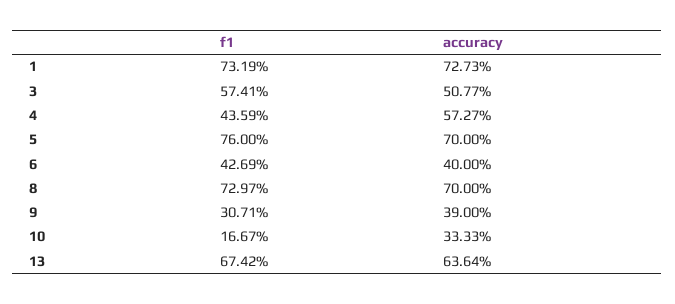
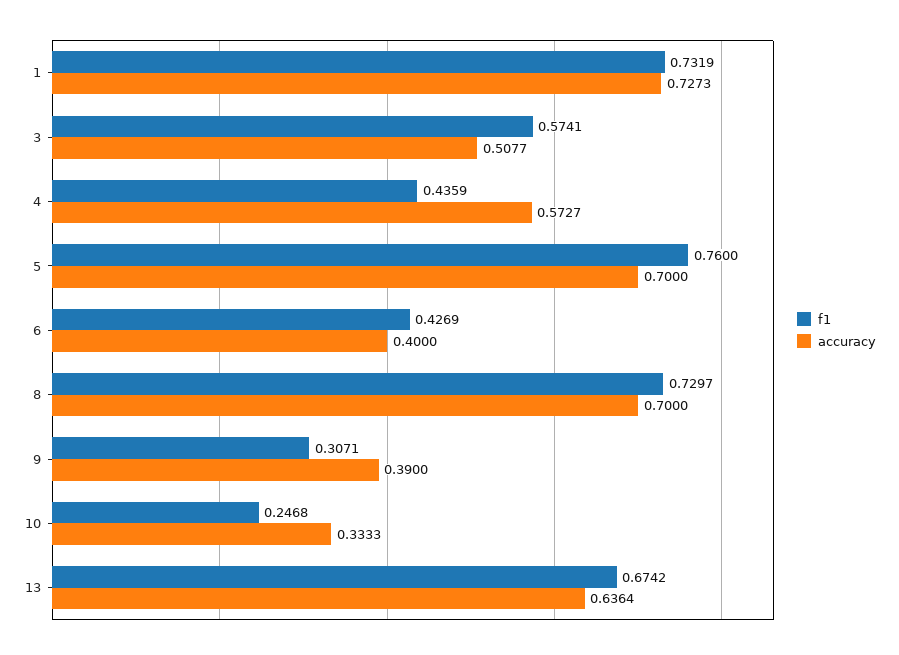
  {
    "f1": {
      "1": 0.7319,
      "3": 0.5741,
      "4": 0.4359,
      "5": 0.76,
      "6": 0.4269,
      "8": 0.7297,
      "9": 0.3071,
-     "10": 0.1667,
+     "10": 0.2468,
      "13": 0.6742
    },
    "accuracy": {
      "1": 0.7273,
      "3": 0.5077,
      "4": 0.5727,
      "5": 0.7,
      "6": 0.4,
      "8": 0.7,
      "9": 0.39,
      "10": 0.3333,
      "13": 0.6364
    }
  }

